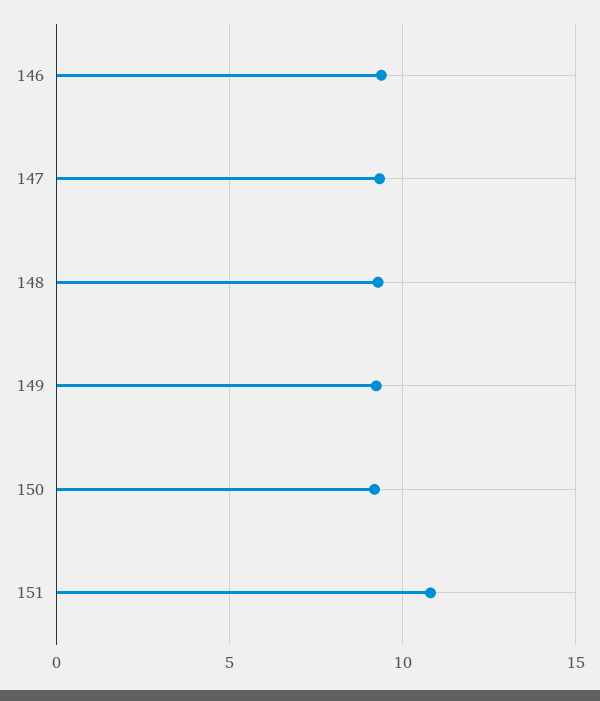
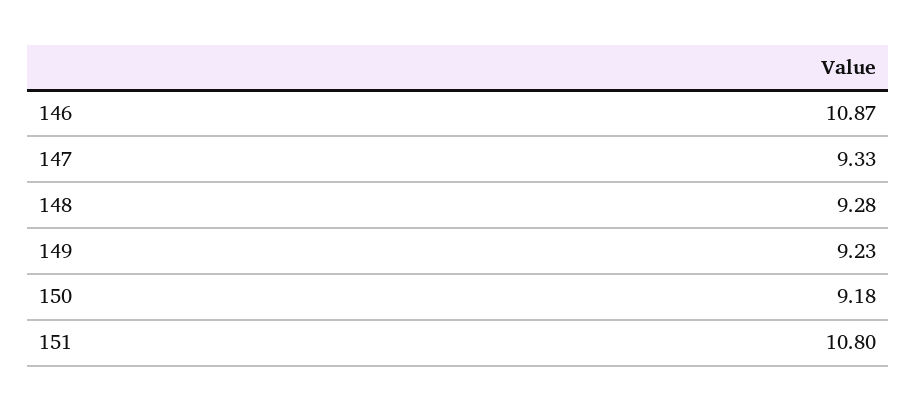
  {
-   "146": 9.5,
+   "146": 10.87,
    "147": 9.33,
    "148": 9.28,
    "149": 9.23,
    "150": 9.18,
    "151": 10.8
  }

